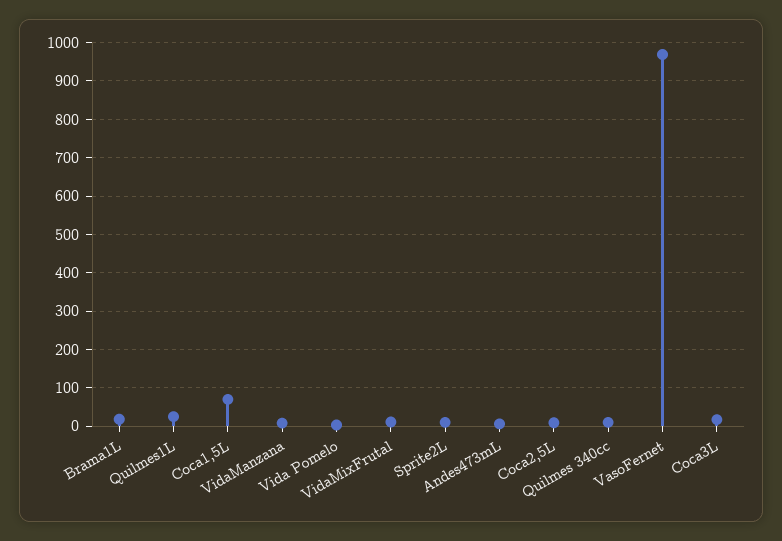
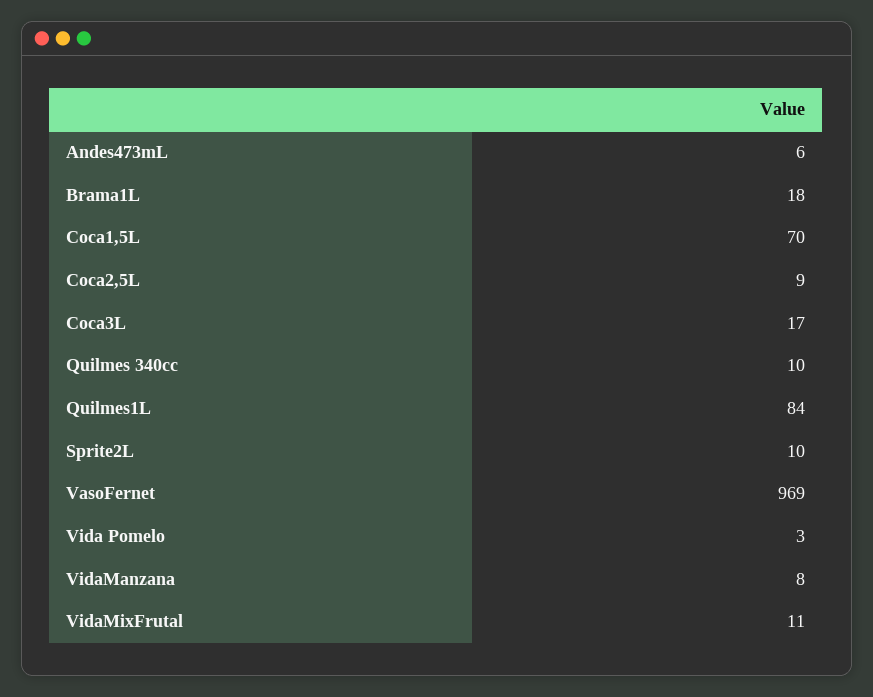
  {
    "Brama1L": 18,
-   "Quilmes1L": 20,
+   "Quilmes1L": 84,
    "Coca1,5L": 70,
    "VidaManzana": 8,
    "Vida Pomelo": 3,
    "VidaMixFrutal": 11,
    "Sprite2L": 10,
    "Andes473mL": 6,
    "Coca2,5L": 9,
    "Quilmes 340cc": 10,
    "VasoFernet": 969,
    "Coca3L": 17
  }

